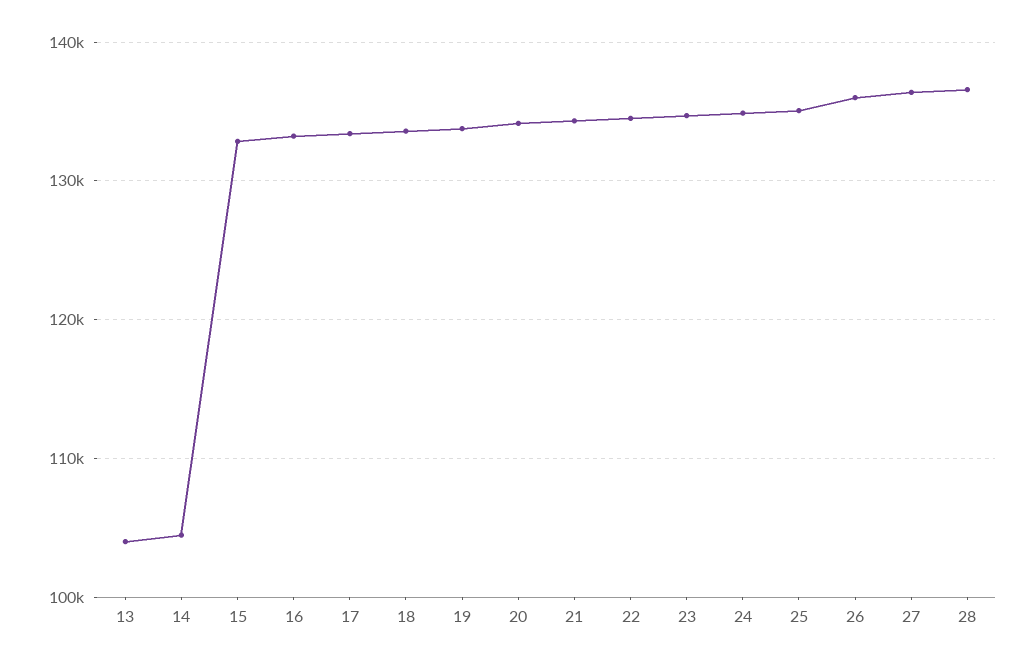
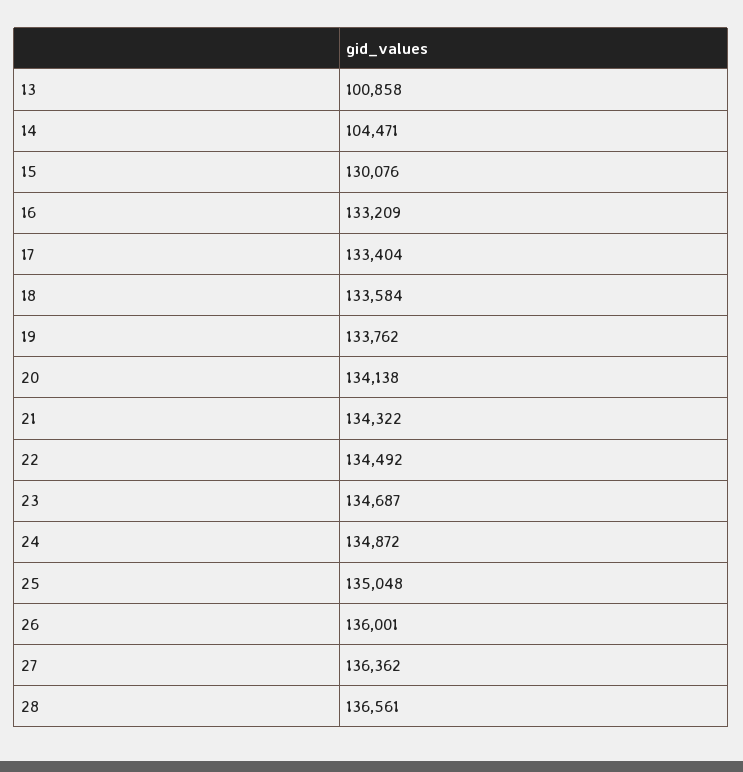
  {
-   "13": 104000,
+   "13": 100858,
    "14": 104471,
-   "15": 133000,
+   "15": 130076,
    "16": 133209,
    "17": 133404,
    "18": 133584,
    "19": 133762,
    "20": 134138,
    "21": 134322,
    "22": 134492,
    "23": 134687,
    "24": 134872,
    "25": 135048,
    "26": 136001,
    "27": 136362,
    "28": 136561
  }

